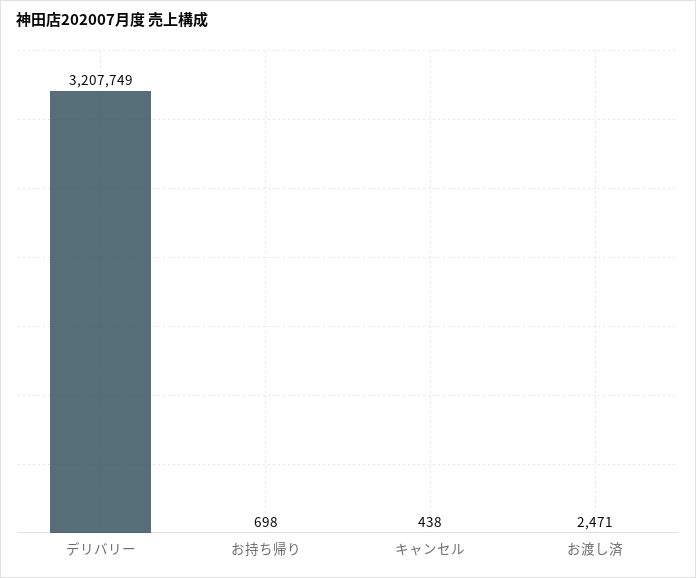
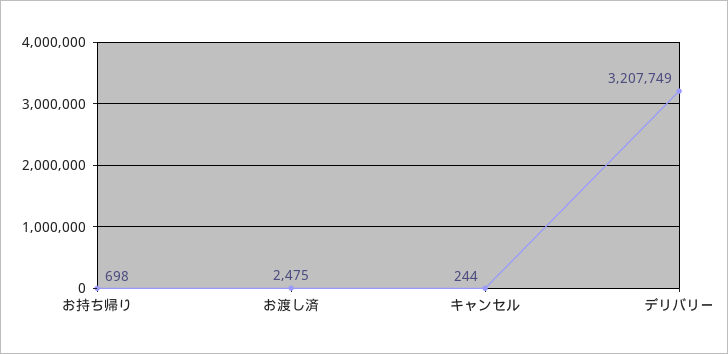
  {
    "デリバリー": 3207749,
    "お持ち帰り": 698,
-   "キャンセル": 438,
+   "キャンセル": 244,
-   "お渡し済": 2471
+   "お渡し済": 2475
  }

